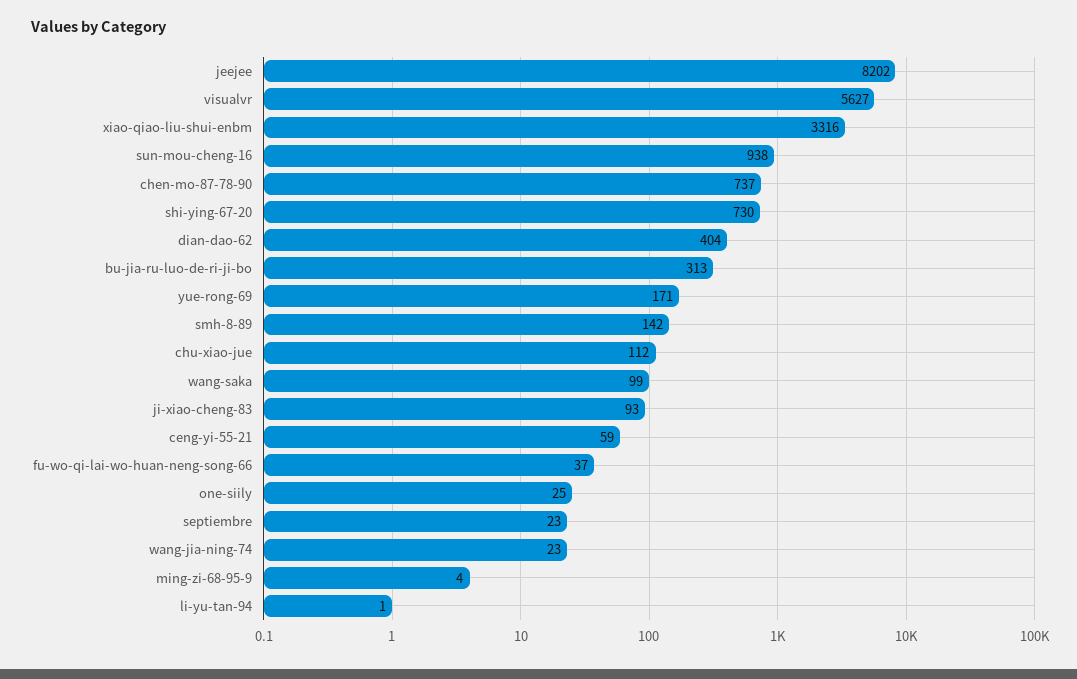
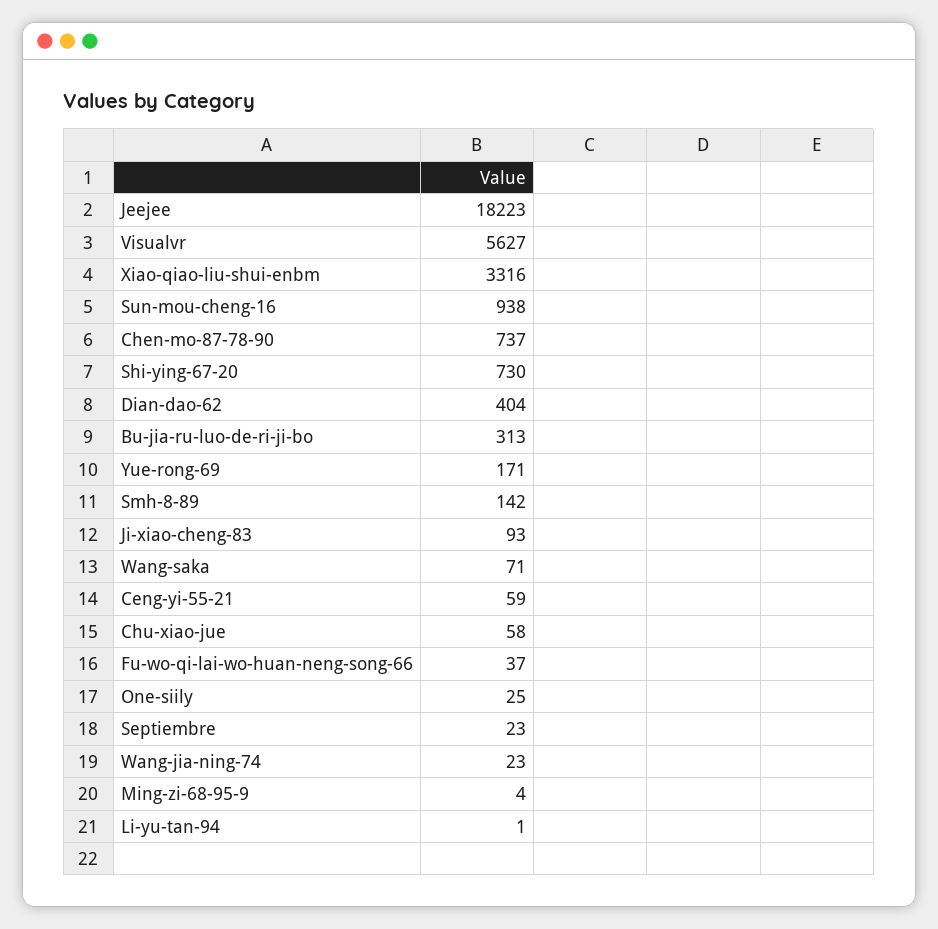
  {
-   "jeejee": 8202,
+   "jeejee": 18223,
    "visualvr": 5627,
    "xiao-qiao-liu-shui-enbm": 3316,
    "sun-mou-cheng-16": 938,
    "chen-mo-87-78-90": 737,
    "shi-ying-67-20": 730,
    "dian-dao-62": 404,
    "bu-jia-ru-luo-de-ri-ji-bo": 313,
    "yue-rong-69": 171,
    "smh-8-89": 142,
-   "chu-xiao-jue": 112,
+   "chu-xiao-jue": 58,
-   "wang-saka": 99,
+   "wang-saka": 71,
    "ji-xiao-cheng-83": 93,
    "ceng-yi-55-21": 59,
    "fu-wo-qi-lai-wo-huan-neng-song-66": 37,
    "one-siily": 25,
    "septiembre": 23,
    "wang-jia-ning-74": 23,
    "ming-zi-68-95-9": 4,
    "li-yu-tan-94": 1
  }

